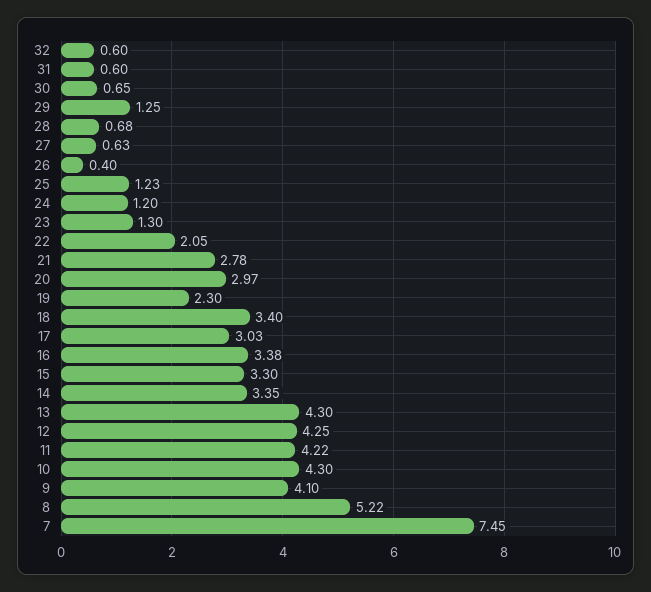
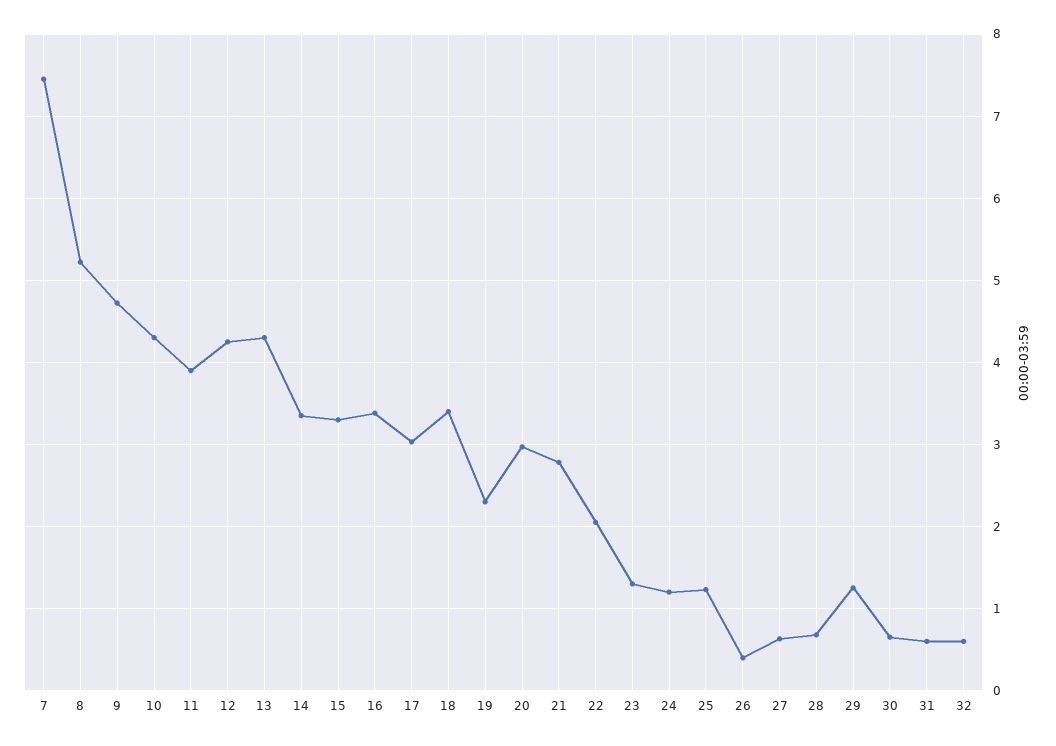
  {
    "32": 0.6,
    "31": 0.6,
    "30": 0.65,
    "29": 1.25,
    "28": 0.68,
    "27": 0.63,
    "26": 0.4,
    "25": 1.23,
    "24": 1.2,
    "23": 1.3,
    "22": 2.05,
    "21": 2.78,
    "20": 2.97,
    "19": 2.3,
    "18": 3.4,
    "17": 3.03,
    "16": 3.38,
    "15": 3.3,
    "14": 3.35,
    "13": 4.3,
    "12": 4.25,
-   "11": 4.22,
+   "11": 3.9,
    "10": 4.3,
-   "9": 4.1,
+   "9": 4.7,
    "8": 5.22,
    "7": 7.45
  }

